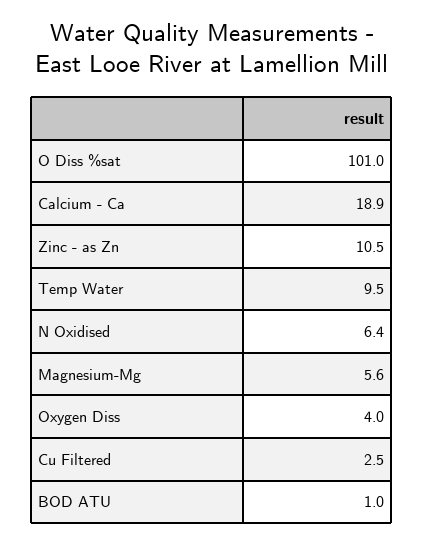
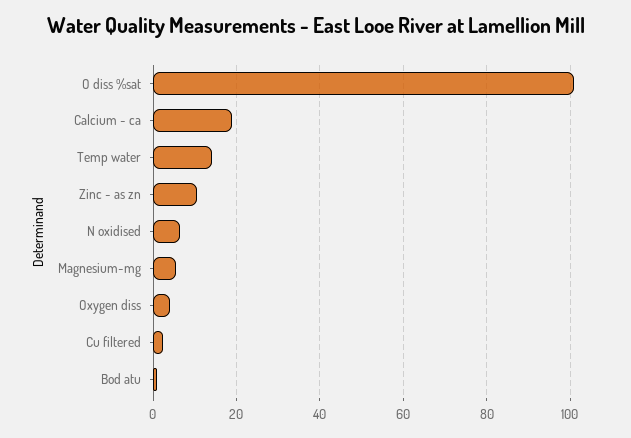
  {
    "O Diss %sat": 101,
    "Calcium - Ca": 18.9,
    "Zinc - as Zn": 10.5,
-   "Temp Water": 9.5,
+   "Temp Water": 14,
    "N Oxidised": 6.4,
    "Magnesium-Mg": 5.6,
    "Oxygen Diss": 4,
    "Cu Filtered": 2.5,
    "BOD ATU": 1
  }

